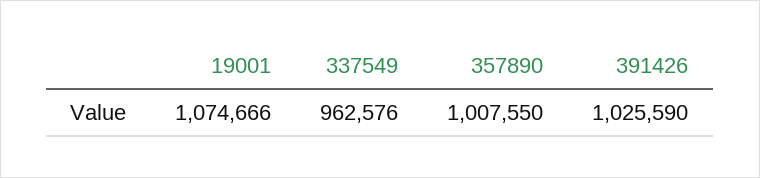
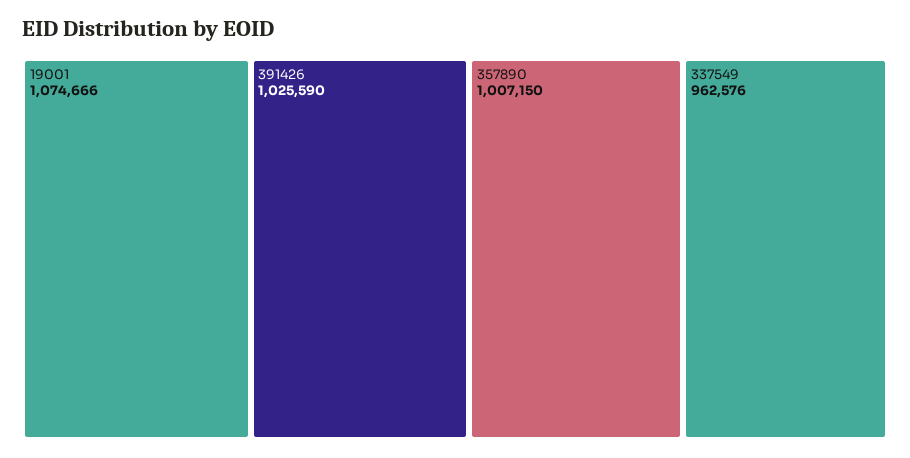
  {
    "19001": 1074666,
    "337549": 962576,
-   "357890": 1007550,
+   "357890": 1007150,
    "391426": 1025590
  }

